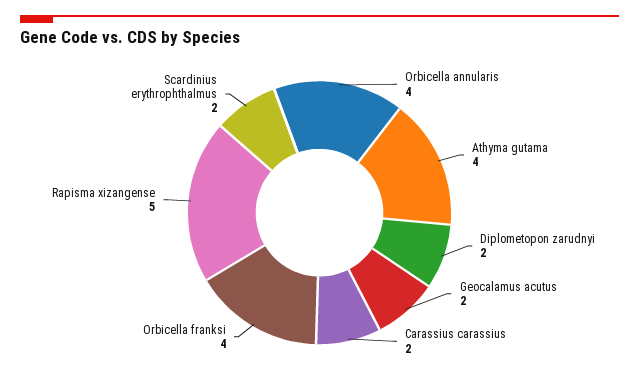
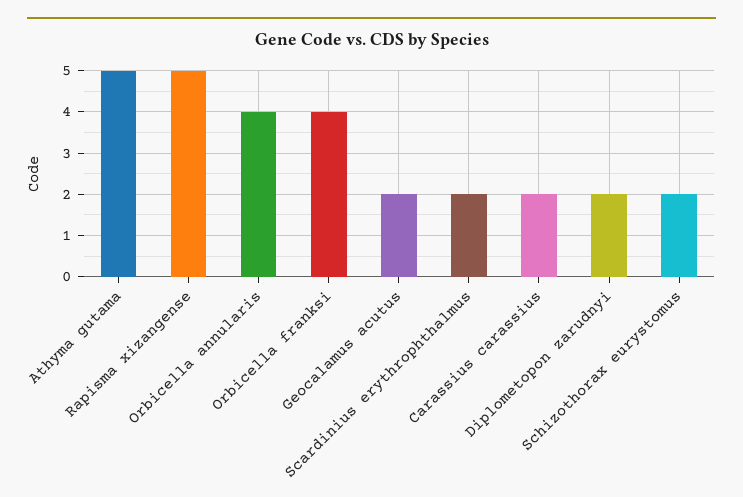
  {
    "Orbicella annularis": 4,
-   "Athyma gutama": 4,
+   "Athyma gutama": 5,
    "Diplometopon zarudnyi": 2,
    "Geocalamus acutus": 2,
    "Carassius carassius": 2,
    "Orbicella franksi": 4,
    "Rapisma xizangense": 5,
-   "Scardinius erythrophthalmus": 2
+   "Scardinius erythrophthalmus": 2,
+   "Schizothorax eurystomus": 2
  }

